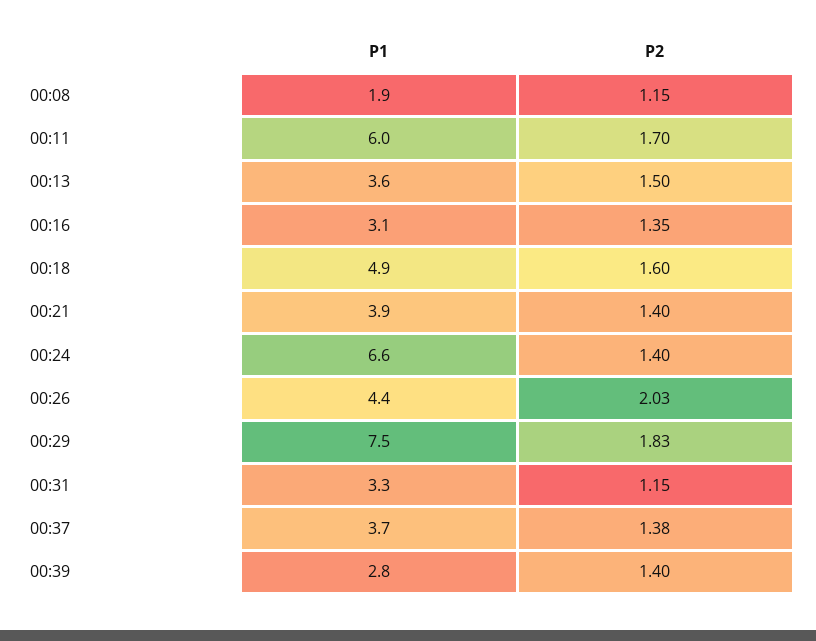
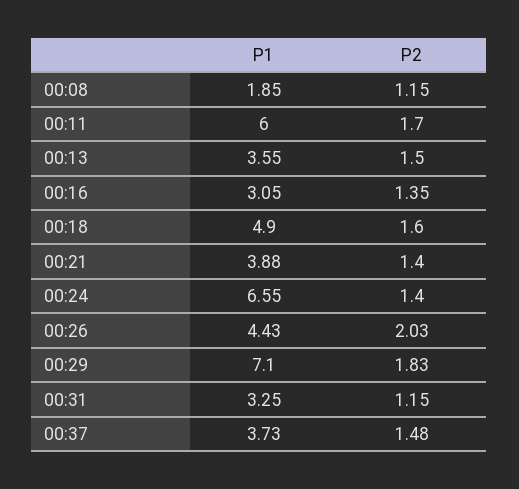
  {
    "P1": {
      "00:08": 1.85,
      "00:11": 6,
      "00:13": 3.55,
      "00:16": 3.05,
      "00:18": 4.9,
      "00:21": 3.88,
      "00:24": 6.55,
      "00:26": 4.43,
-     "00:29": 7.5,
+     "00:29": 7.1,
      "00:31": 3.25,
-     "00:37": 3.73,
+     "00:37": 3.73
-     "00:39": 2.8
    },
    "P2": {
      "00:08": 1.15,
      "00:11": 1.7,
      "00:13": 1.5,
      "00:16": 1.35,
      "00:18": 1.6,
      "00:21": 1.4,
      "00:24": 1.4,
      "00:26": 2.03,
      "00:29": 1.83,
      "00:31": 1.15,
-     "00:37": 1.38,
+     "00:37": 1.48
-     "00:39": 1.4
    }
  }

